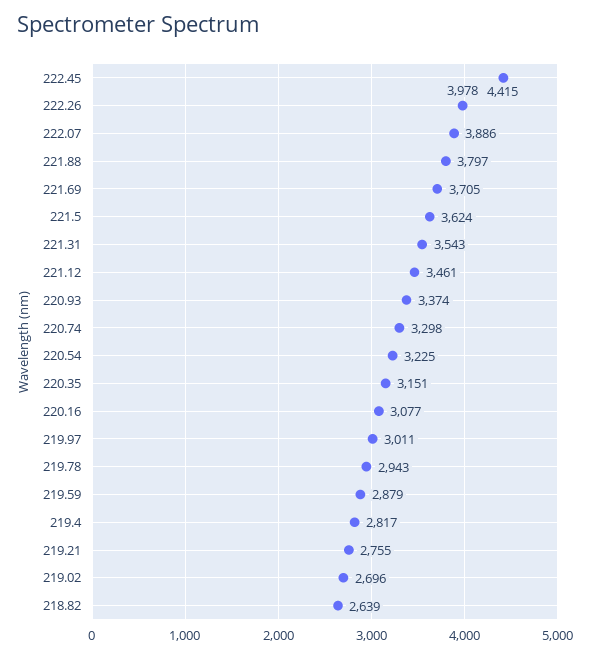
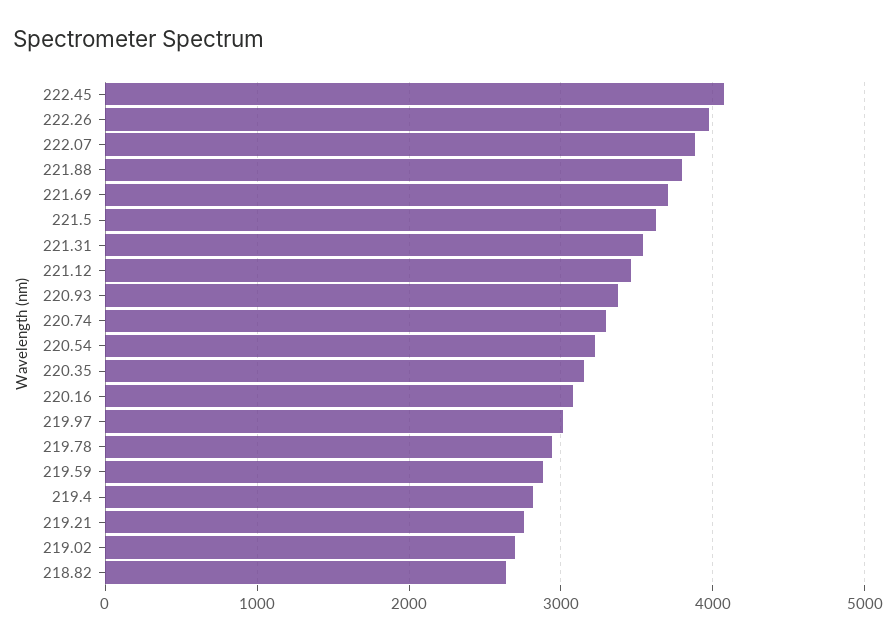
  {
-   "222.45": 4415,
+   "222.45": 4100,
    "222.26": 3978,
    "222.07": 3886,
    "221.88": 3797,
    "221.69": 3705,
    "221.5": 3624,
    "221.31": 3543,
    "221.12": 3461,
    "220.93": 3374,
    "220.74": 3298,
    "220.54": 3225,
    "220.35": 3151,
    "220.16": 3077,
    "219.97": 3011,
    "219.78": 2943,
    "219.59": 2879,
    "219.4": 2817,
    "219.21": 2755,
    "219.02": 2696,
    "218.82": 2639
  }

